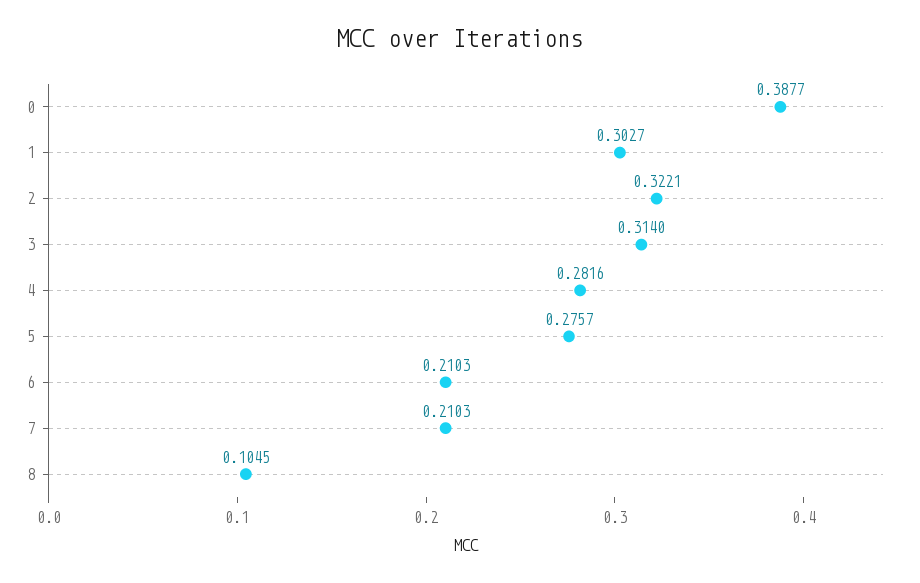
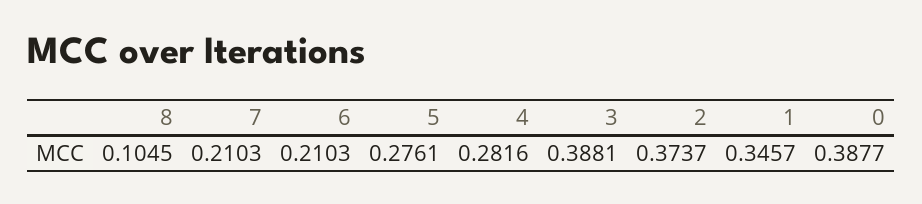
  {
    "0": 0.3877,
-   "1": 0.3027,
+   "1": 0.3457,
-   "2": 0.3221,
+   "2": 0.3737,
-   "3": 0.314,
+   "3": 0.3881,
    "4": 0.2816,
-   "5": 0.2757,
+   "5": 0.2761,
    "6": 0.2103,
    "7": 0.2103,
    "8": 0.1045
  }

